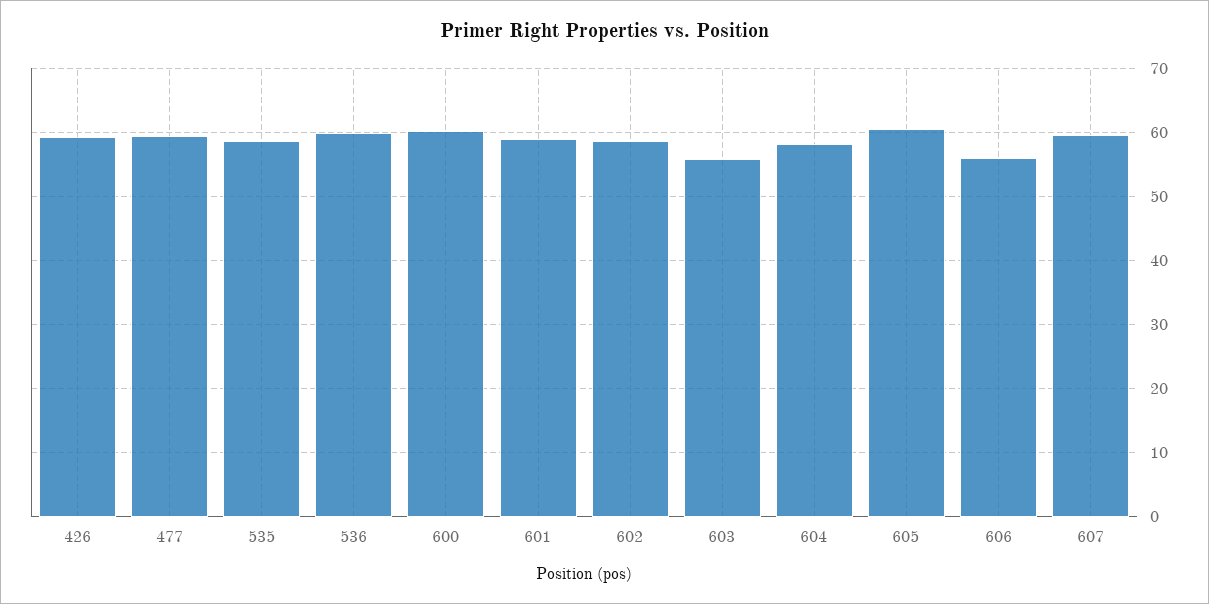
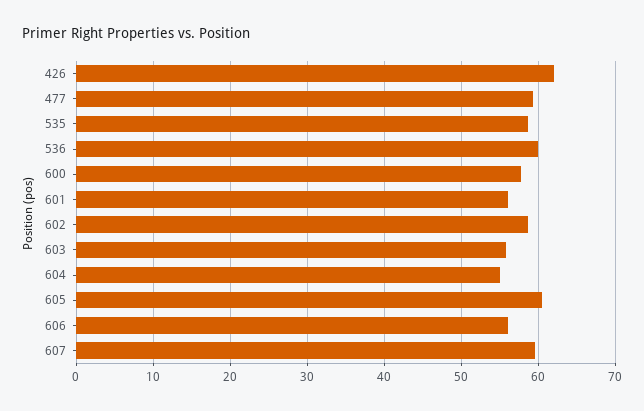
  {
-   "426": 59,
+   "426": 62,
    "477": 59,
    "535": 59,
    "536": 60,
-   "600": 60,
+   "600": 58,
-   "601": 59,
+   "601": 56,
    "602": 59,
    "603": 56,
-   "604": 58,
+   "604": 55,
    "605": 61,
    "606": 56,
    "607": 60
  }

